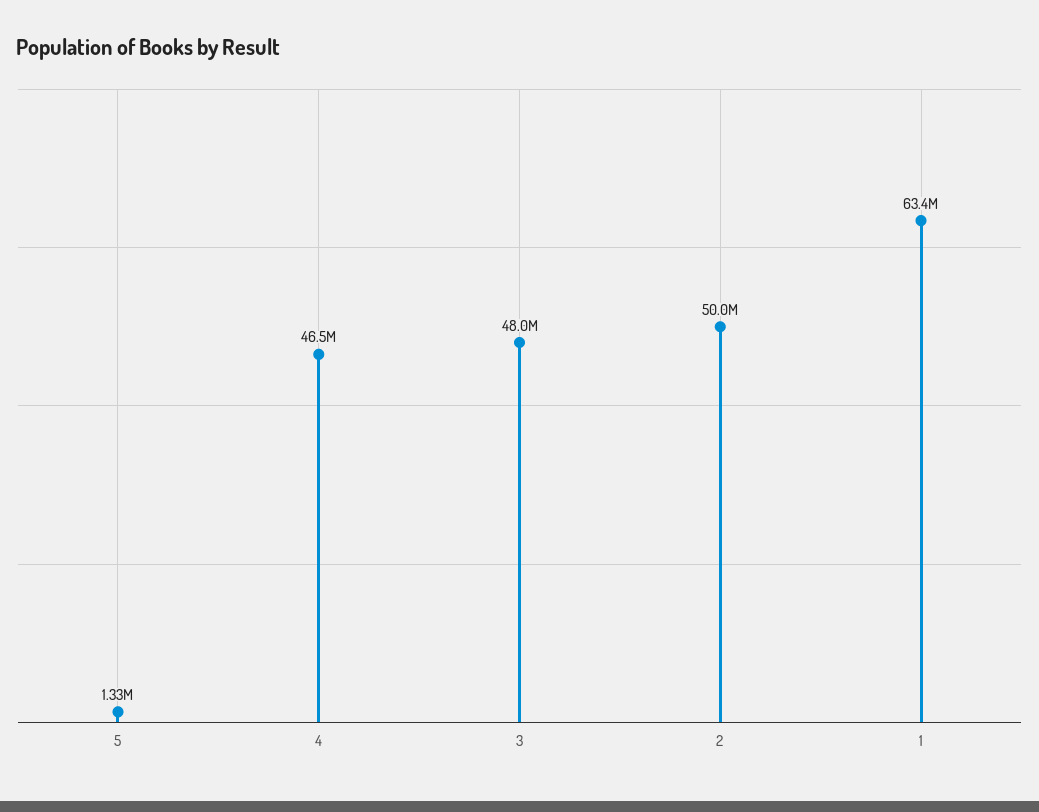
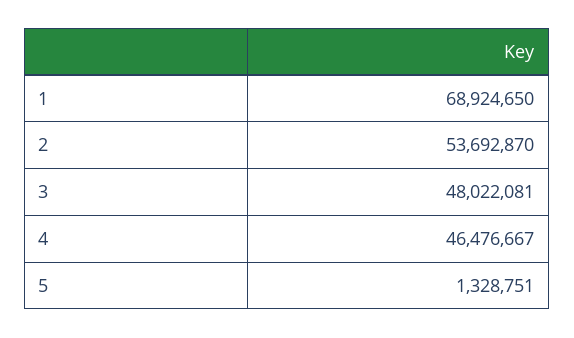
  {
    "5": 1328751,
    "4": 46476667,
    "3": 48022081,
-   "2": 50000000,
+   "2": 53692870,
-   "1": 63400000
+   "1": 68924650
  }

